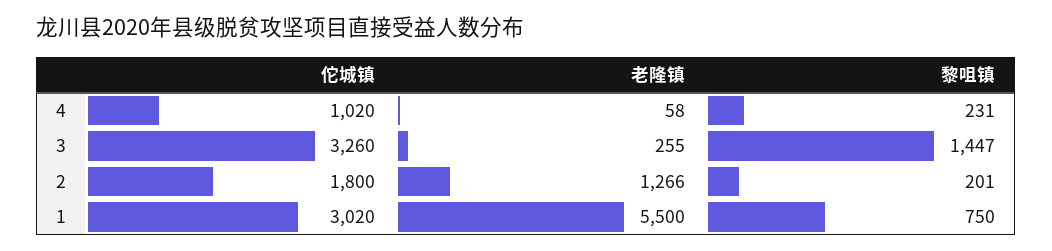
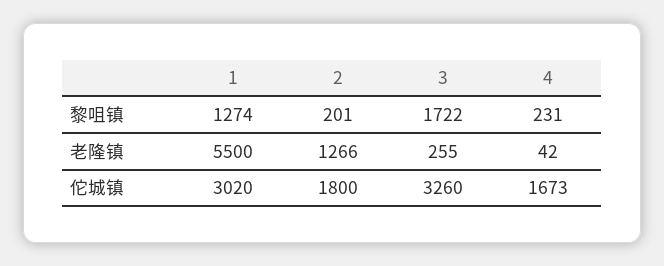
  {
    "佗城镇": {
-     "4": 1020,
+     "4": 1673,
      "3": 3260,
      "2": 1800,
      "1": 3020
    },
    "老隆镇": {
-     "4": 58,
+     "4": 42,
      "3": 255,
      "2": 1266,
      "1": 5500
    },
    "黎咀镇": {
      "4": 231,
-     "3": 1447,
+     "3": 1722,
      "2": 201,
-     "1": 750
+     "1": 1274
    }
  }

